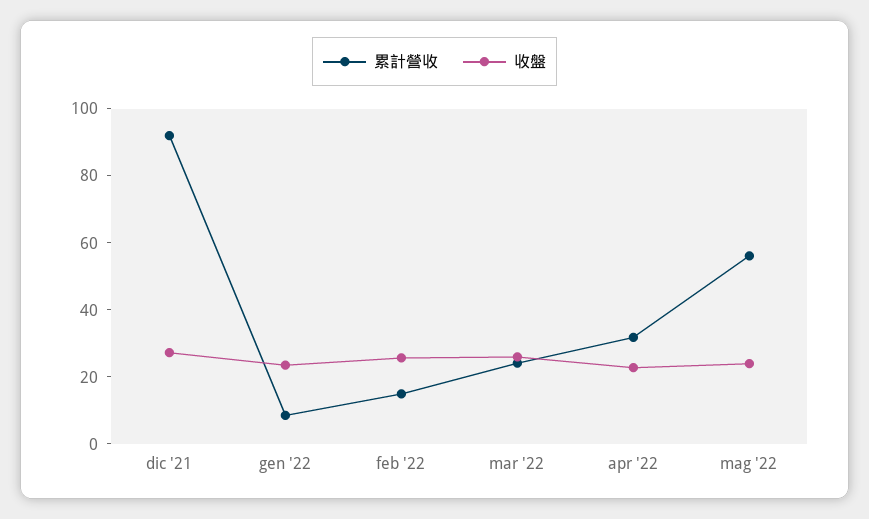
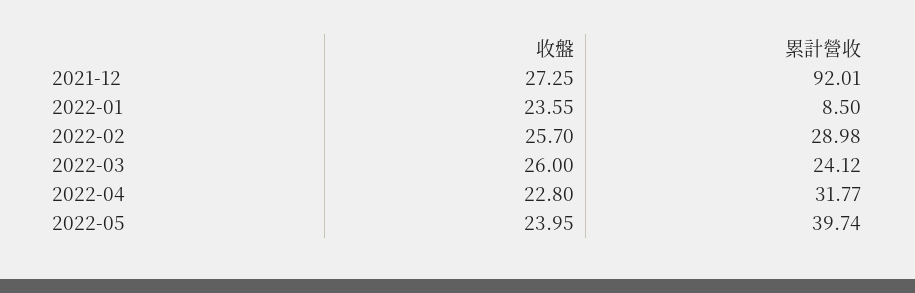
  {
    "累計營收": {
      "dic '21": 92.01,
      "gen '22": 8.5,
-     "feb '22": 15,
+     "feb '22": 28.98,
      "mar '22": 24.12,
      "apr '22": 31.77,
-     "mag '22": 55
+     "mag '22": 39.74
    },
    "收盤": {
      "dic '21": 27.25,
      "gen '22": 23.55,
      "feb '22": 25.7,
      "mar '22": 26,
      "apr '22": 22.8,
      "mag '22": 23.95
    }
  }

